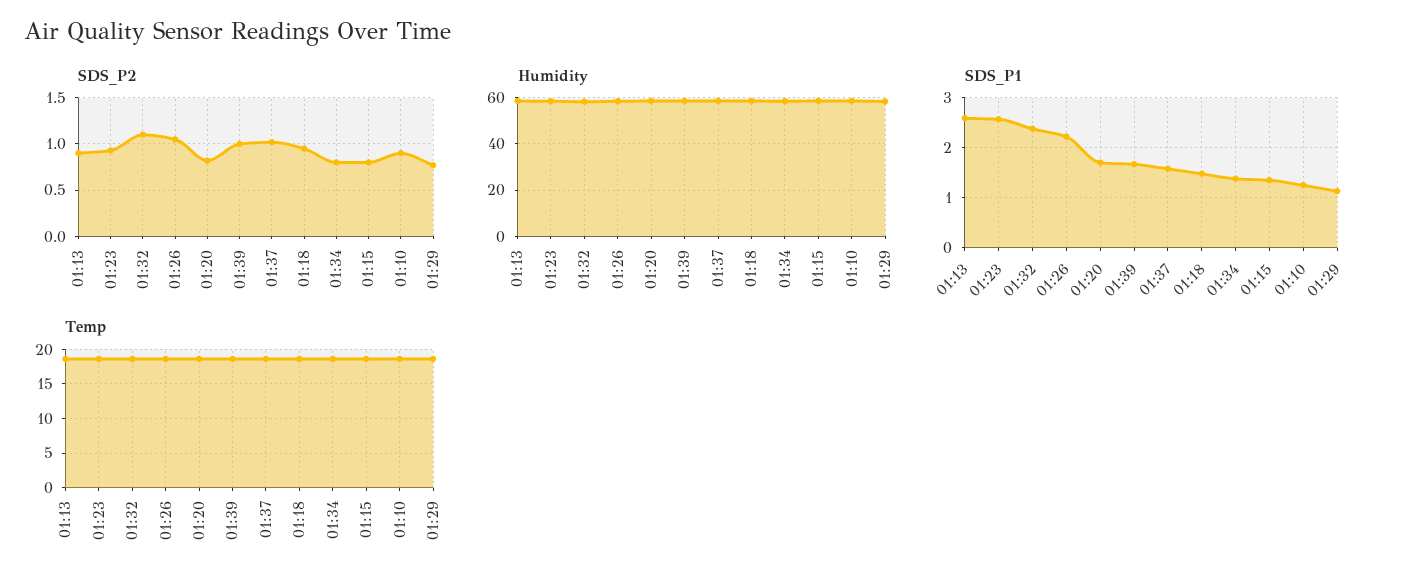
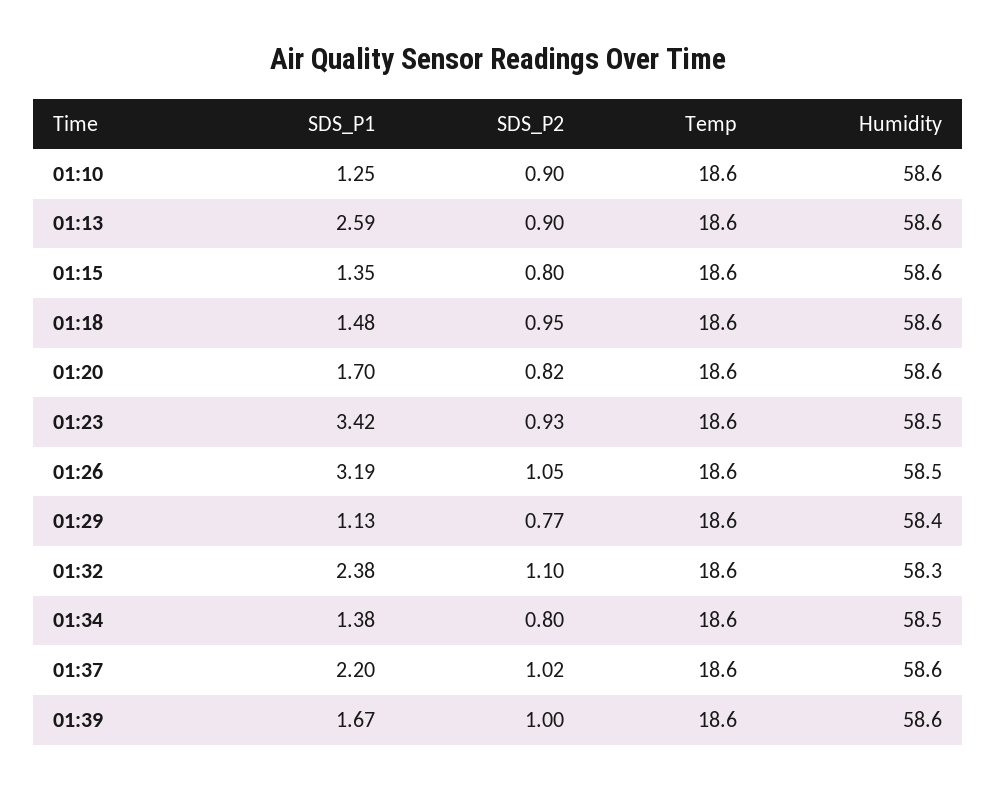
  {
    "SDS_P2": {
      "01:13": 0.9,
      "01:23": 0.93,
      "01:32": 1.1,
      "01:26": 1.05,
      "01:20": 0.82,
      "01:39": 1,
      "01:37": 1.02,
      "01:18": 0.95,
      "01:34": 0.8,
      "01:15": 0.8,
      "01:10": 0.9,
      "01:29": 0.77
    },
    "Humidity": {
      "01:13": 58.6,
      "01:23": 58.5,
      "01:32": 58.3,
      "01:26": 58.5,
      "01:20": 58.6,
      "01:39": 58.6,
      "01:37": 58.6,
      "01:18": 58.6,
      "01:34": 58.5,
      "01:15": 58.6,
      "01:10": 58.6,
      "01:29": 58.4
    },
    "SDS_P1": {
      "01:13": 2.59,
-     "01:23": 2.6,
+     "01:23": 3.42,
      "01:32": 2.38,
-     "01:26": 2.2,
+     "01:26": 3.19,
      "01:20": 1.7,
      "01:39": 1.67,
-     "01:37": 1.6,
+     "01:37": 2.2,
      "01:18": 1.48,
      "01:34": 1.38,
      "01:15": 1.35,
      "01:10": 1.25,
      "01:29": 1.13
    },
    "Temp": {
      "01:13": 18.6,
      "01:23": 18.6,
      "01:32": 18.6,
      "01:26": 18.6,
      "01:20": 18.6,
      "01:39": 18.6,
      "01:37": 18.6,
      "01:18": 18.6,
      "01:34": 18.6,
      "01:15": 18.6,
      "01:10": 18.6,
      "01:29": 18.6
    }
  }

